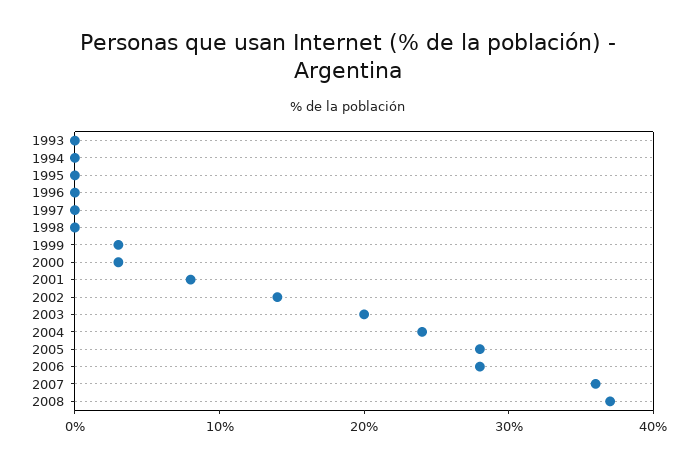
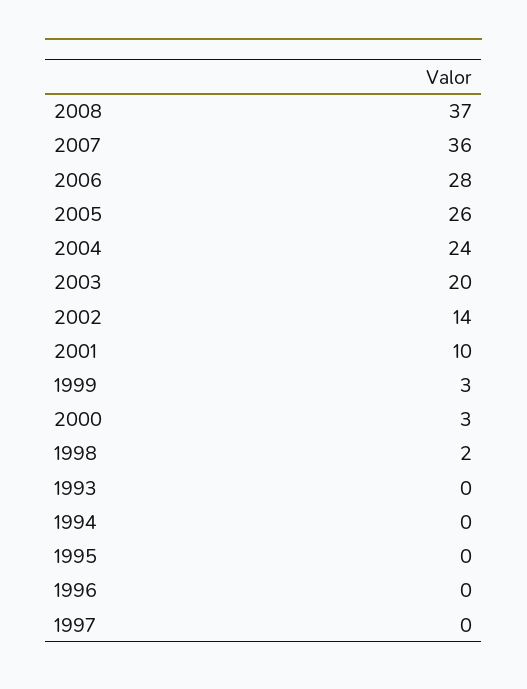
  {
    "1993": 0,
    "1994": 0,
    "1995": 0,
    "1996": 0,
    "1997": 0,
-   "1998": 0,
+   "1998": 2,
    "1999": 3,
    "2000": 3,
-   "2001": 8,
+   "2001": 10,
    "2002": 14,
    "2003": 20,
    "2004": 24,
-   "2005": 28,
+   "2005": 26,
    "2006": 28,
    "2007": 36,
    "2008": 37
  }

